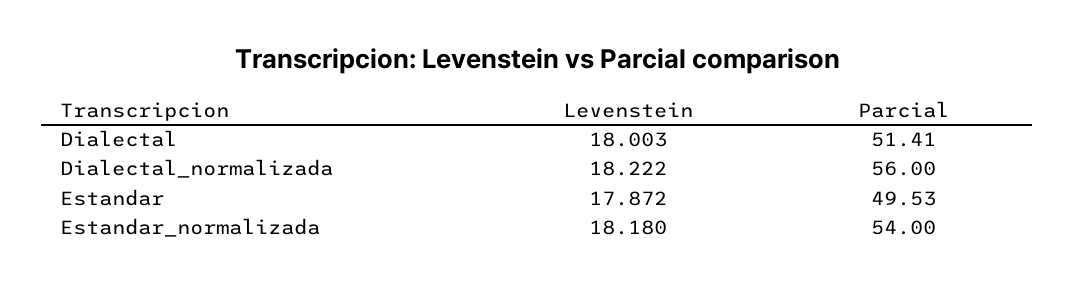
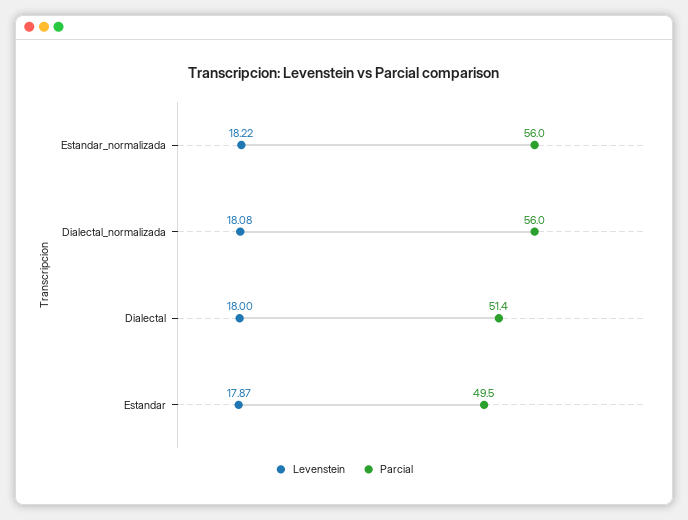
  {
    "Levenstein": {
      "Dialectal": 18.003,
-     "Dialectal_normalizada": 18.222,
+     "Dialectal_normalizada": 18.08,
      "Estandar": 17.872,
-     "Estandar_normalizada": 18.18
+     "Estandar_normalizada": 18.22
    },
    "Parcial": {
      "Dialectal": 51.41,
      "Dialectal_normalizada": 56,
      "Estandar": 49.53,
-     "Estandar_normalizada": 54
+     "Estandar_normalizada": 56
    }
  }

